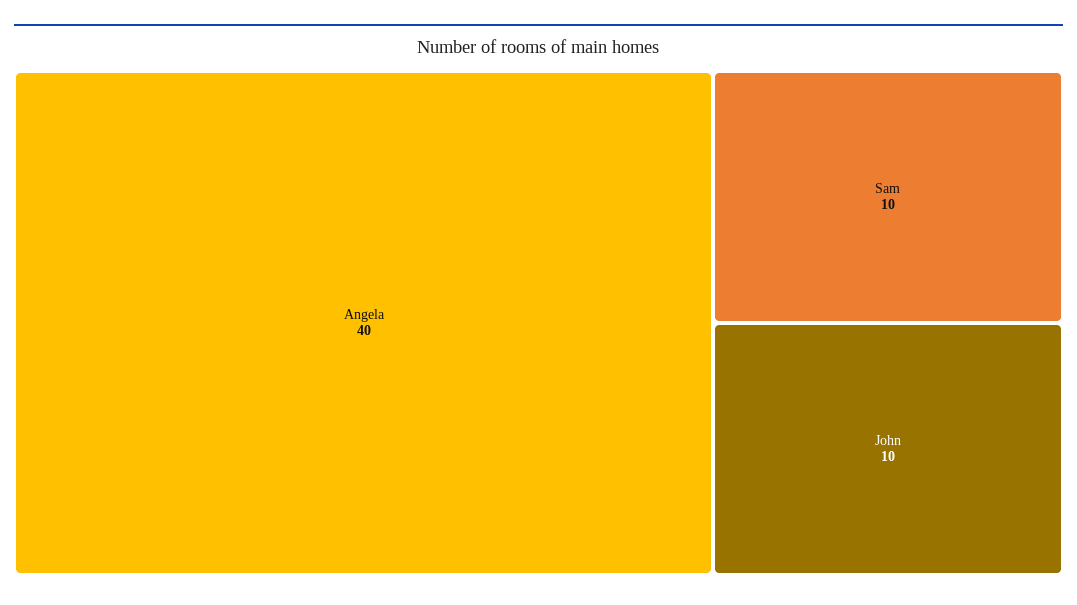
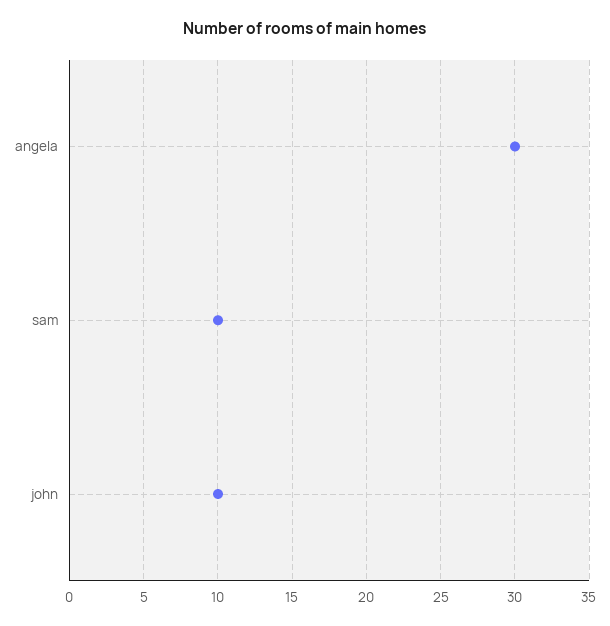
  {
-   "Angela": 40,
+   "Angela": 30,
    "Sam": 10,
    "John": 10
  }

